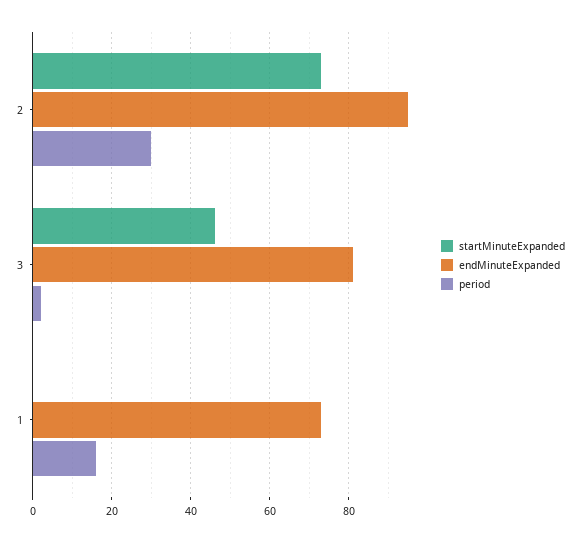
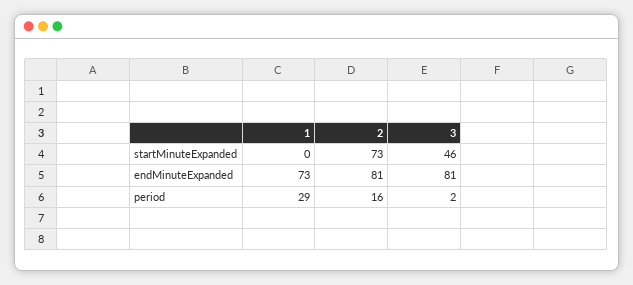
  {
    "startMinuteExpanded": {
      "2": 73,
      "3": 46,
      "1": 0
    },
    "endMinuteExpanded": {
-     "2": 95,
+     "2": 81,
      "3": 81,
      "1": 73
    },
    "period": {
-     "2": 30,
+     "2": 16,
      "3": 2,
-     "1": 15
+     "1": 29
    }
  }

